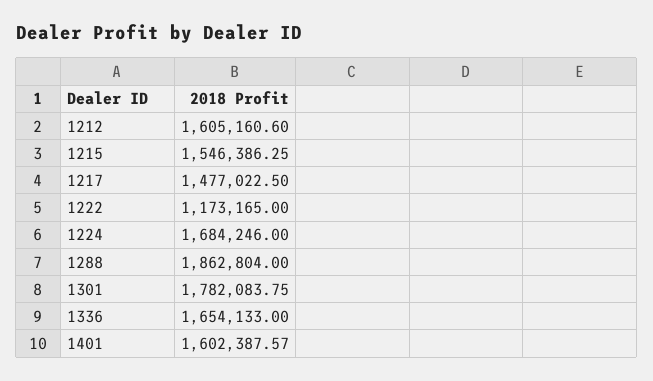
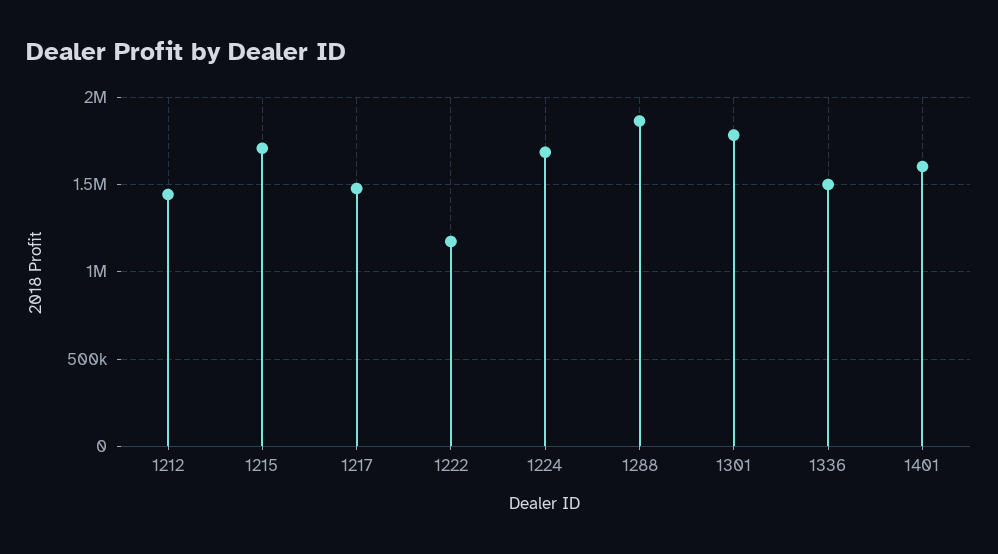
  {
-   "1212": 1605160.6,
+   "1212": 1450000,
-   "1215": 1546386.25,
+   "1215": 1700000,
    "1217": 1477022.5,
    "1222": 1173165,
    "1224": 1684246,
    "1288": 1862804,
    "1301": 1782083.75,
-   "1336": 1654133,
+   "1336": 1500000,
    "1401": 1602387.57
  }

